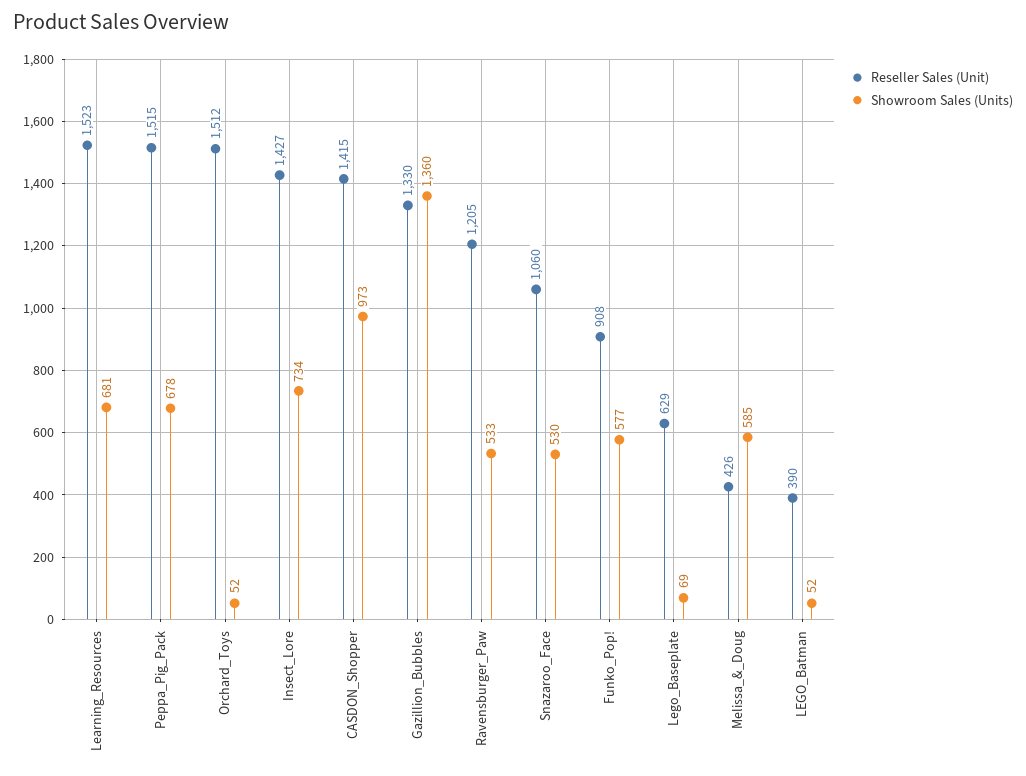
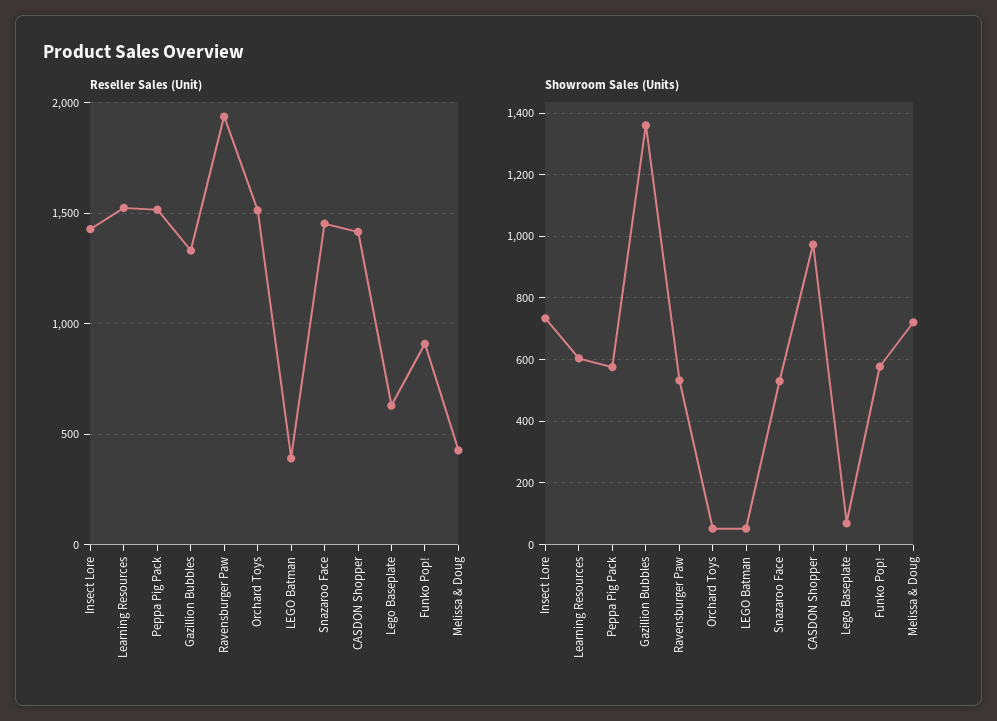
  {
    "Reseller Sales (Unit)": {
      "Learning_Resources": 1523,
      "Peppa_Pig_Pack": 1515,
      "Orchard_Toys": 1512,
      "Insect_Lore": 1427,
      "CASDON_Shopper": 1415,
      "Gazillion_Bubbles": 1330,
-     "Ravensburger_Paw": 1205,
+     "Ravensburger_Paw": 1950,
-     "Snazaroo_Face": 1060,
+     "Snazaroo_Face": 1450,
      "Funko_Pop!": 908,
      "Lego_Baseplate": 629,
      "Melissa_&_Doug": 426,
      "LEGO_Batman": 390
    },
    "Showroom Sales (Units)": {
-     "Learning_Resources": 681,
+     "Learning_Resources": 600,
-     "Peppa_Pig_Pack": 678,
+     "Peppa_Pig_Pack": 580,
      "Orchard_Toys": 52,
      "Insect_Lore": 734,
      "CASDON_Shopper": 973,
      "Gazillion_Bubbles": 1360,
      "Ravensburger_Paw": 533,
      "Snazaroo_Face": 530,
      "Funko_Pop!": 577,
      "Lego_Baseplate": 69,
-     "Melissa_&_Doug": 585,
+     "Melissa_&_Doug": 720,
      "LEGO_Batman": 52
    }
  }

